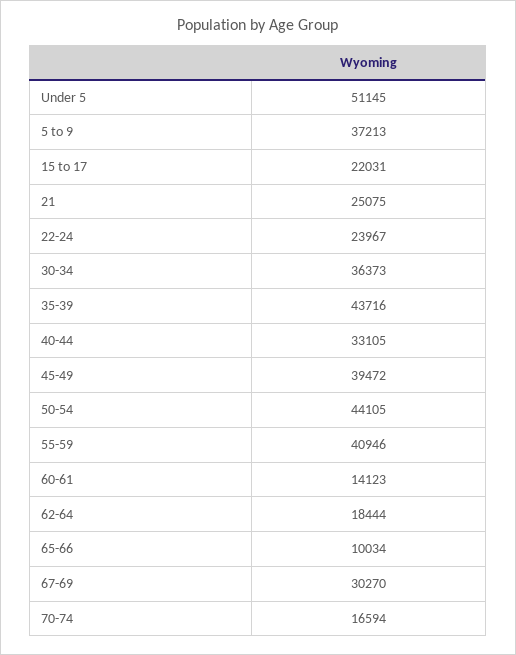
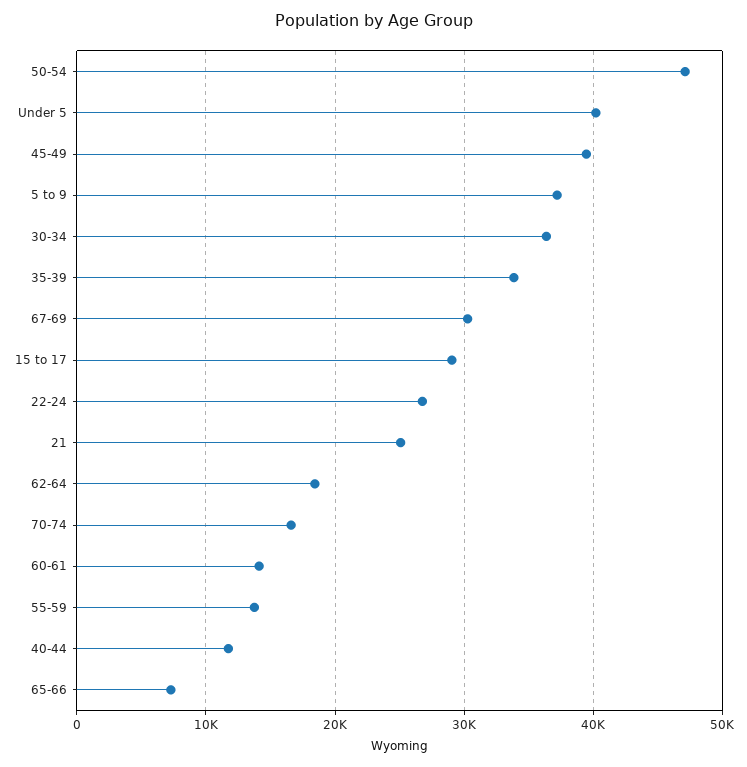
  {
-   "Under 5": 51145,
+   "Under 5": 40000,
    "5 to 9": 37213,
-   "15 to 17": 22031,
+   "15 to 17": 29000,
    "21": 25075,
-   "22-24": 23967,
+   "22-24": 27000,
    "30-34": 36373,
-   "35-39": 43716,
+   "35-39": 34000,
-   "40-44": 33105,
+   "40-44": 12000,
    "45-49": 39472,
-   "50-54": 44105,
+   "50-54": 47000,
-   "55-59": 40946,
+   "55-59": 14000,
    "60-61": 14123,
    "62-64": 18444,
-   "65-66": 10034,
+   "65-66": 7000,
    "67-69": 30270,
    "70-74": 16594
  }

